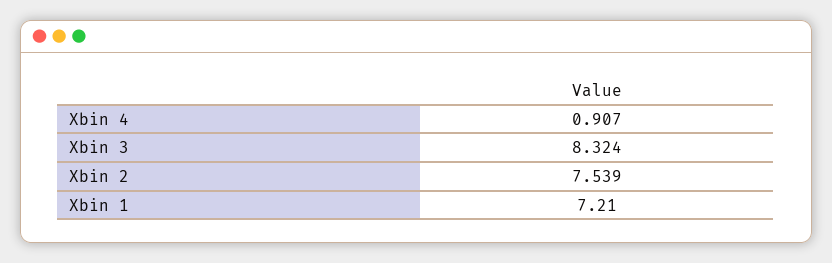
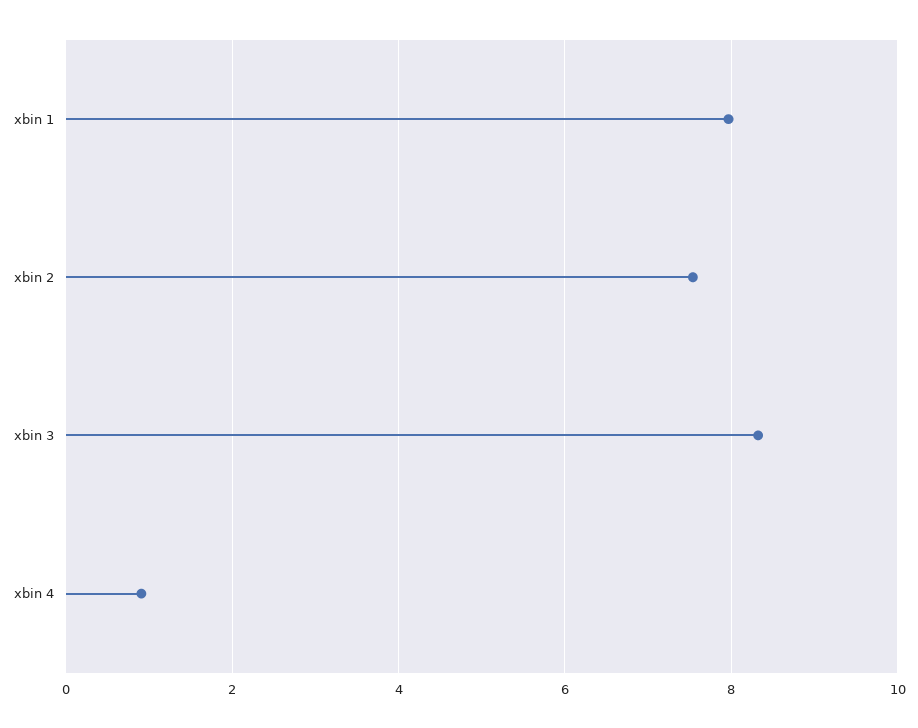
  {
    "Xbin 4": 0.907,
    "Xbin 3": 8.324,
    "Xbin 2": 7.539,
-   "Xbin 1": 7.21
+   "Xbin 1": 8
  }

